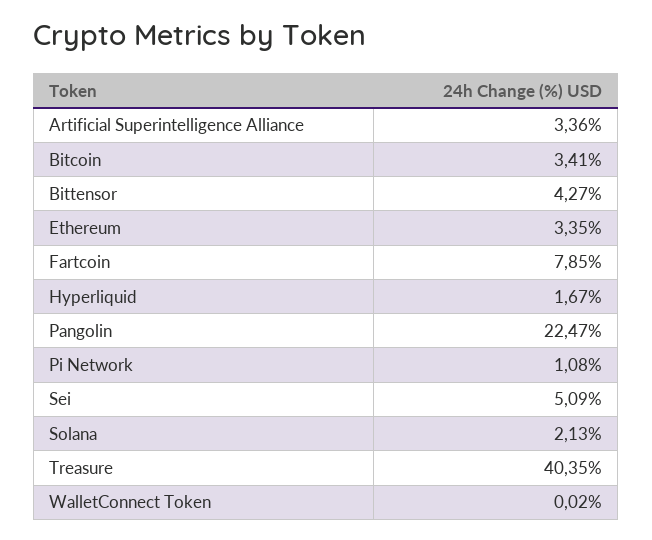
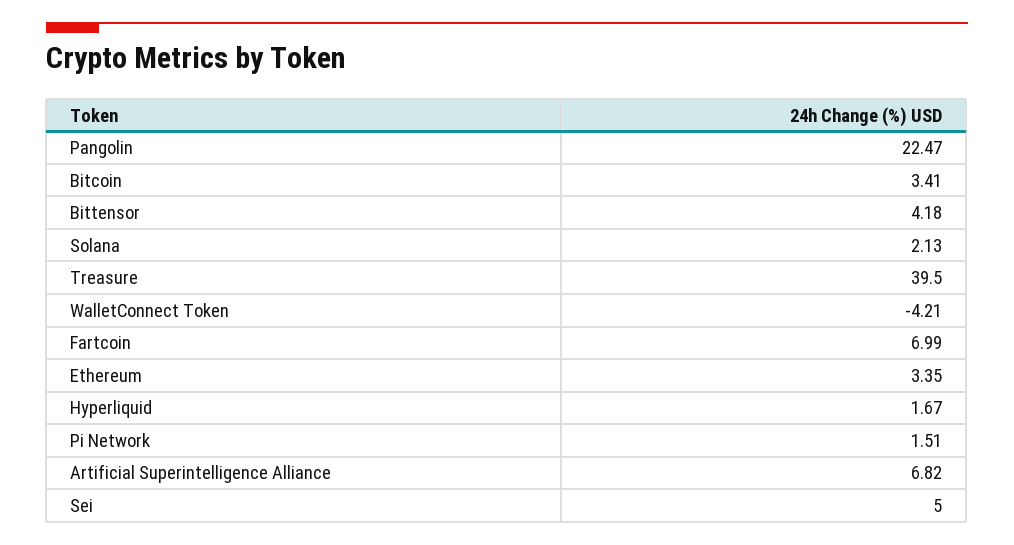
  {
-   "Artificial Superintelligence Alliance": 3.36,
+   "Artificial Superintelligence Alliance": 6.82,
    "Bitcoin": 3.41,
-   "Bittensor": 4.27,
+   "Bittensor": 4.18,
    "Ethereum": 3.35,
-   "Fartcoin": 7.85,
+   "Fartcoin": 6.99,
    "Hyperliquid": 1.67,
    "Pangolin": 22.47,
-   "Pi Network": 1.08,
+   "Pi Network": 1.51,
-   "Sei": 5.09,
+   "Sei": 5,
    "Solana": 2.13,
-   "Treasure": 40.35,
+   "Treasure": 39.5,
-   "WalletConnect Token": 0.02
+   "WalletConnect Token": -4.21
  }

